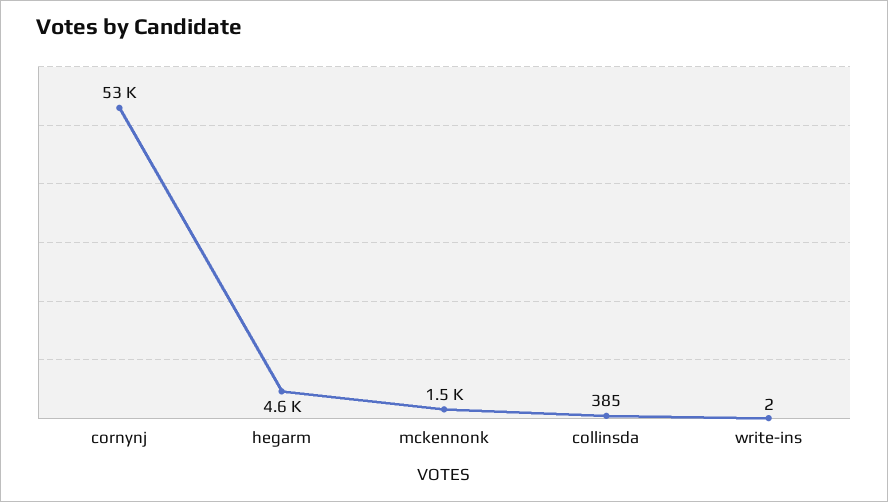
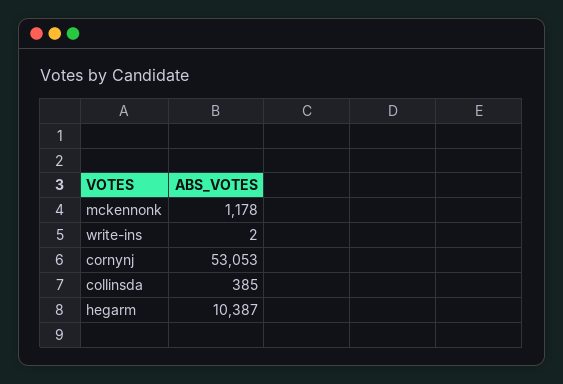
  {
    "cornynj": 53053,
-   "hegarm": 4600,
+   "hegarm": 10387,
-   "mckennonk": 1500,
+   "mckennonk": 1178,
    "collinsda": 385,
    "write-ins": 2
  }

